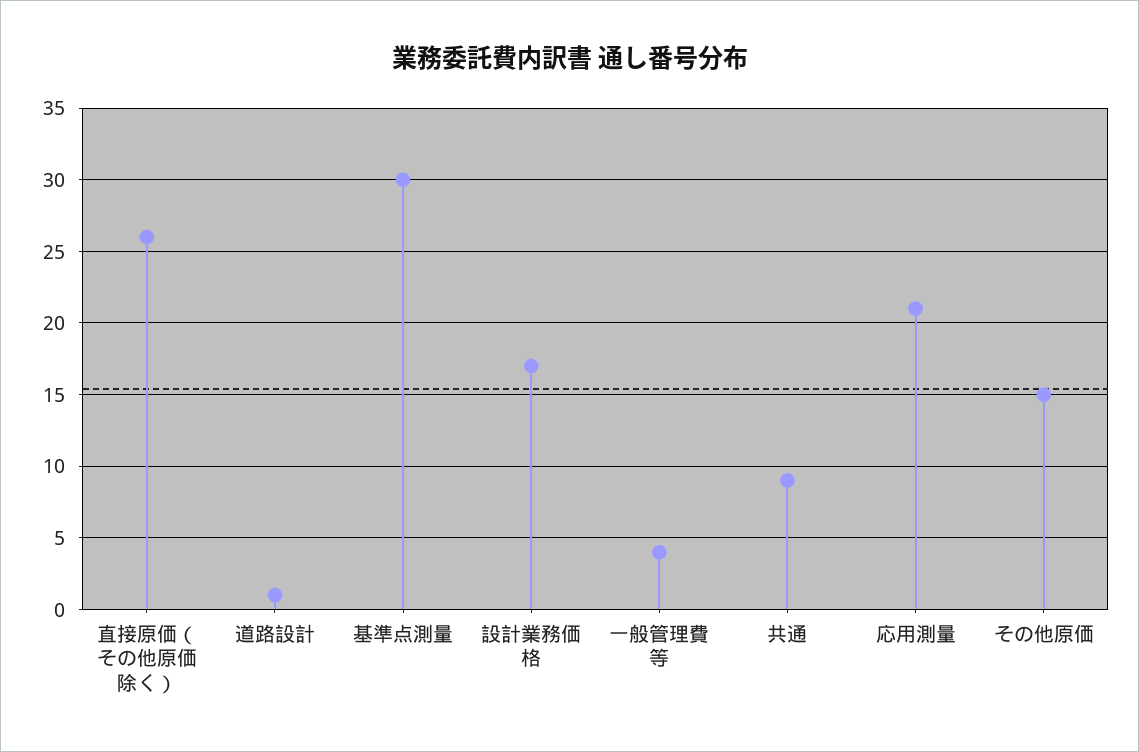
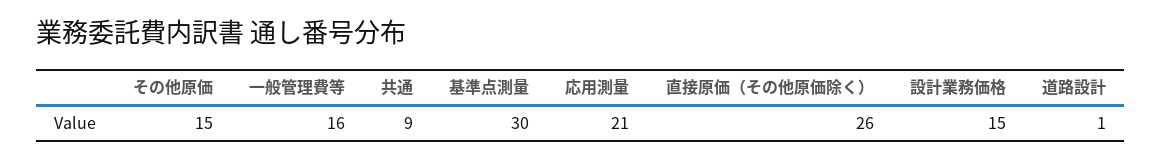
  {
    "直接原価（その他原価除く）": 26,
    "道路設計": 1,
    "基準点測量": 30,
-   "設計業務価格": 17,
+   "設計業務価格": 15,
-   "一般管理費等": 4,
+   "一般管理費等": 16,
    "共通": 9,
    "応用測量": 21,
    "その他原価": 15
  }

